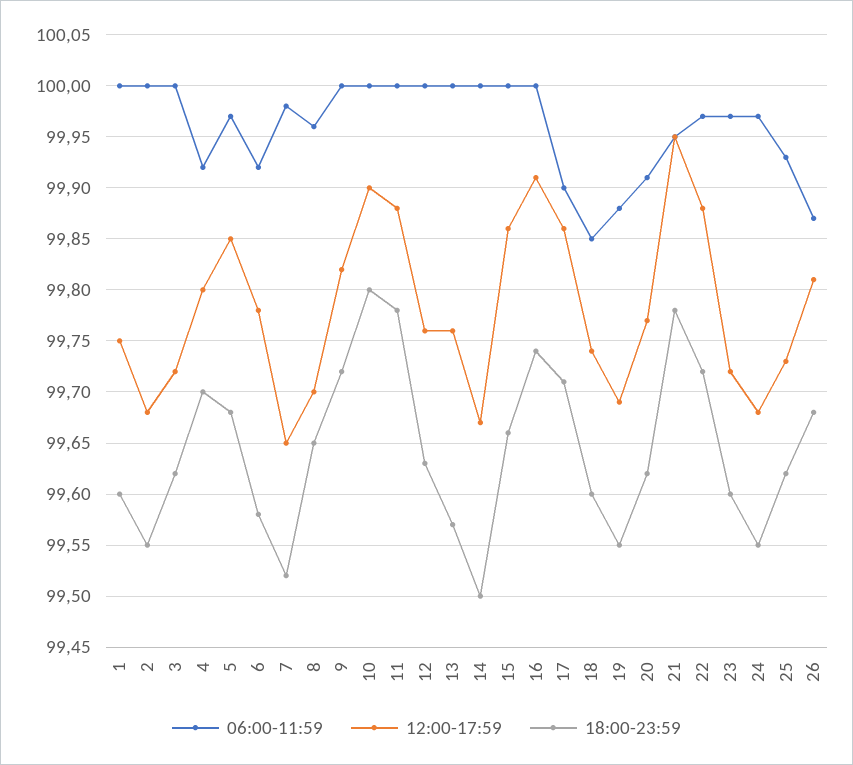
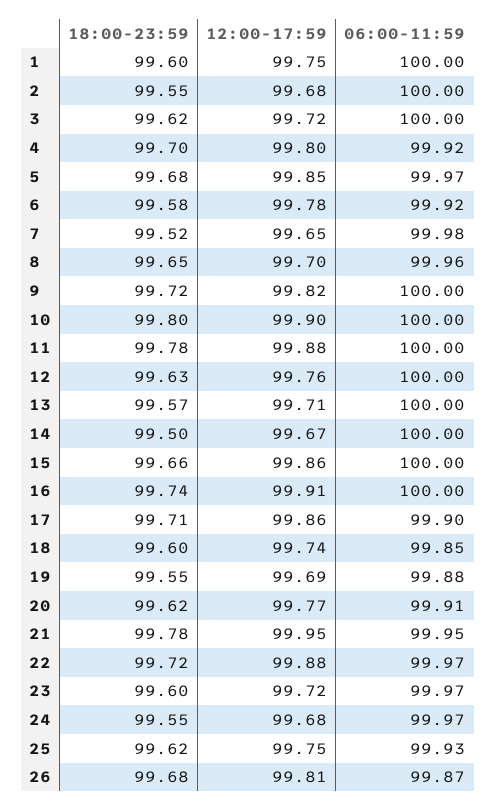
  {
    "06:00-11:59": {
      "1": 100,
      "2": 100,
      "3": 100,
      "4": 99.92,
      "5": 99.97,
      "6": 99.92,
      "7": 99.98,
      "8": 99.96,
      "9": 100,
      "10": 100,
      "11": 100,
      "12": 100,
      "13": 100,
      "14": 100,
      "15": 100,
      "16": 100,
      "17": 99.9,
      "18": 99.85,
      "19": 99.88,
      "20": 99.91,
      "21": 99.95,
      "22": 99.97,
      "23": 99.97,
      "24": 99.97,
      "25": 99.93,
      "26": 99.87
    },
    "12:00-17:59": {
      "1": 99.75,
      "2": 99.68,
      "3": 99.72,
      "4": 99.8,
      "5": 99.85,
      "6": 99.78,
      "7": 99.65,
      "8": 99.7,
      "9": 99.82,
      "10": 99.9,
      "11": 99.88,
      "12": 99.76,
-     "13": 99.76,
+     "13": 99.71,
      "14": 99.67,
      "15": 99.86,
      "16": 99.91,
      "17": 99.86,
      "18": 99.74,
      "19": 99.69,
      "20": 99.77,
      "21": 99.95,
      "22": 99.88,
      "23": 99.72,
      "24": 99.68,
-     "25": 99.73,
+     "25": 99.75,
      "26": 99.81
    },
    "18:00-23:59": {
      "1": 99.6,
      "2": 99.55,
      "3": 99.62,
      "4": 99.7,
      "5": 99.68,
      "6": 99.58,
      "7": 99.52,
      "8": 99.65,
      "9": 99.72,
      "10": 99.8,
      "11": 99.78,
      "12": 99.63,
      "13": 99.57,
      "14": 99.5,
      "15": 99.66,
      "16": 99.74,
      "17": 99.71,
      "18": 99.6,
      "19": 99.55,
      "20": 99.62,
      "21": 99.78,
      "22": 99.72,
      "23": 99.6,
      "24": 99.55,
      "25": 99.62,
      "26": 99.68
    }
  }

